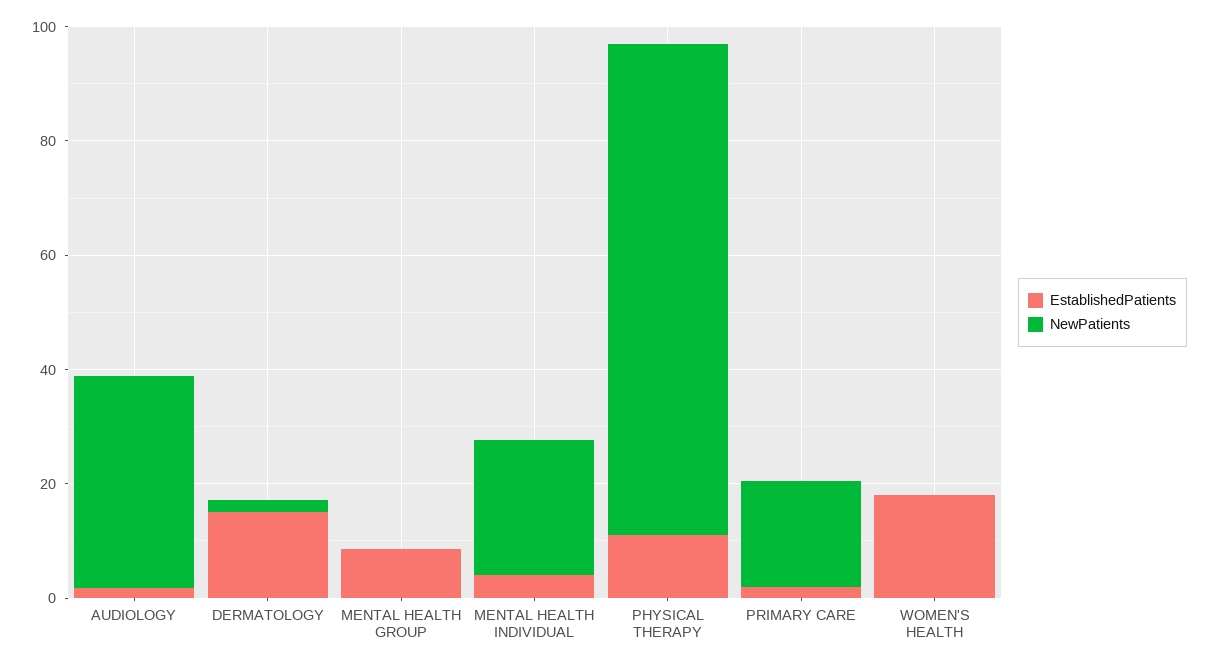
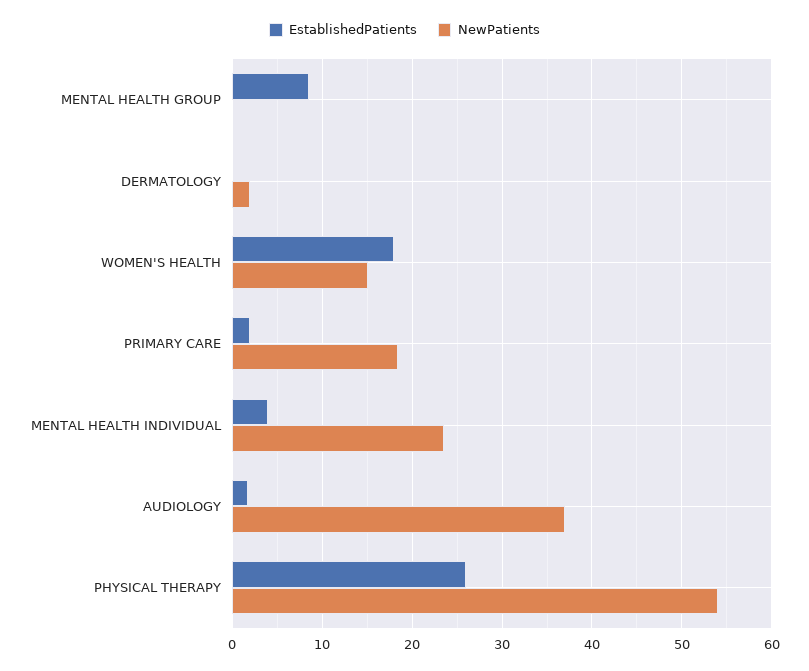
  {
    "EstablishedPatients": {
      "AUDIOLOGY": 2,
-     "DERMATOLOGY": 15,
+     "DERMATOLOGY": 0,
      "MENTAL HEALTH GROUP": 9,
      "MENTAL HEALTH INDIVIDUAL": 4,
-     "PHYSICAL THERAPY": 10,
+     "PHYSICAL THERAPY": 26,
      "PRIMARY CARE": 2,
      "WOMEN'S HEALTH": 18
    },
    "NewPatients": {
      "AUDIOLOGY": 37,
      "DERMATOLOGY": 2,
      "MENTAL HEALTH GROUP": 0,
      "MENTAL HEALTH INDIVIDUAL": 24,
-     "PHYSICAL THERAPY": 85,
+     "PHYSICAL THERAPY": 54,
      "PRIMARY CARE": 18,
-     "WOMEN'S HEALTH": 0
+     "WOMEN'S HEALTH": 15
    }
  }

